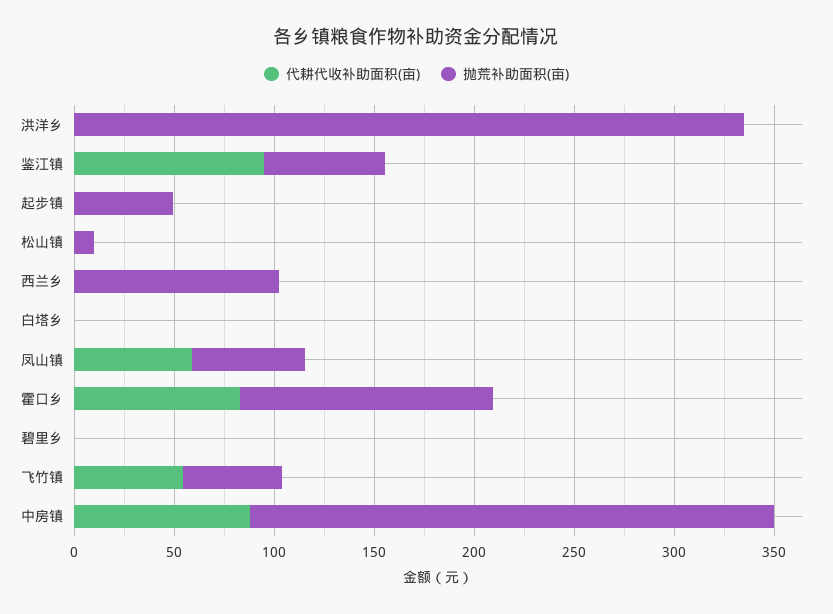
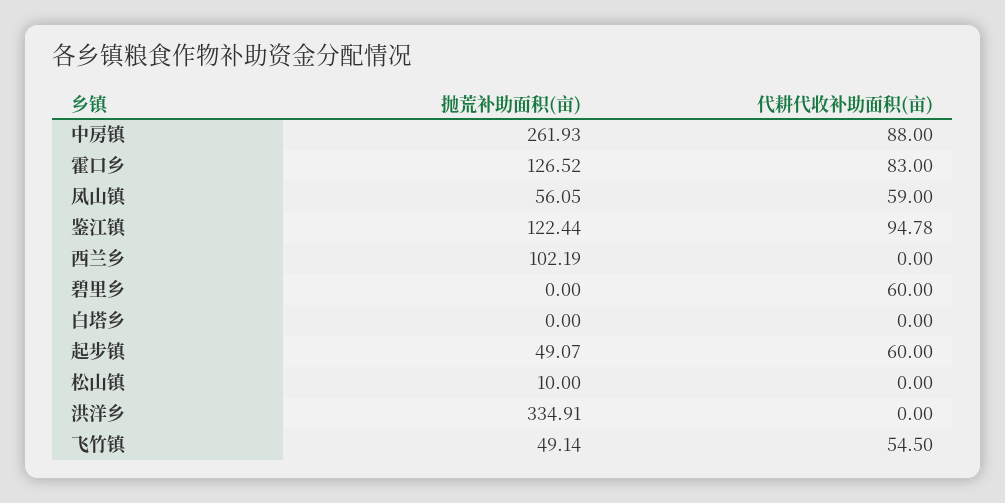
  {
    "代耕代收补助面积(亩)": {
      "洪洋乡": 0,
      "鉴江镇": 94.78,
-     "起步镇": 0,
+     "起步镇": 60,
      "松山镇": 0,
      "西兰乡": 0,
      "白塔乡": 0,
      "凤山镇": 59,
      "霍口乡": 83,
-     "碧里乡": 0,
+     "碧里乡": 60,
      "飞竹镇": 54.5,
      "中房镇": 88
    },
    "抛荒补助面积(亩)": {
      "洪洋乡": 334.91,
-     "鉴江镇": 60,
+     "鉴江镇": 122.44,
      "起步镇": 49.07,
      "松山镇": 10,
      "西兰乡": 102.19,
      "白塔乡": 0,
      "凤山镇": 56.05,
      "霍口乡": 126.52,
      "碧里乡": 0,
      "飞竹镇": 49.14,
      "中房镇": 261.93
    }
  }

